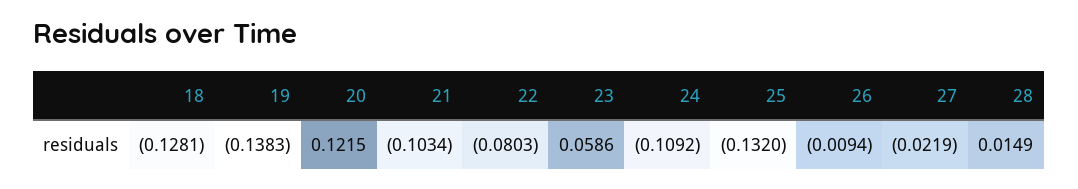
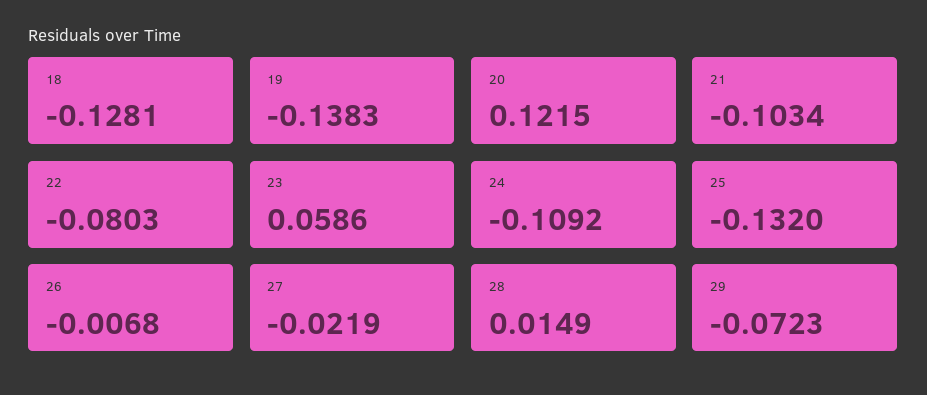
  {
    "18": -0.1281,
    "19": -0.1383,
    "20": 0.1215,
    "21": -0.1034,
    "22": -0.0803,
    "23": 0.0586,
    "24": -0.1092,
    "25": -0.132,
-   "26": -0.0094,
+   "26": -0.0068,
    "27": -0.0219,
-   "28": 0.0149
+   "28": 0.0149,
+   "29": -0.0723
  }

